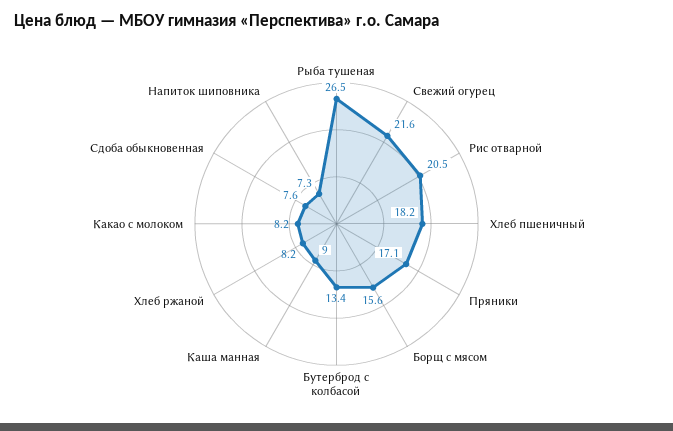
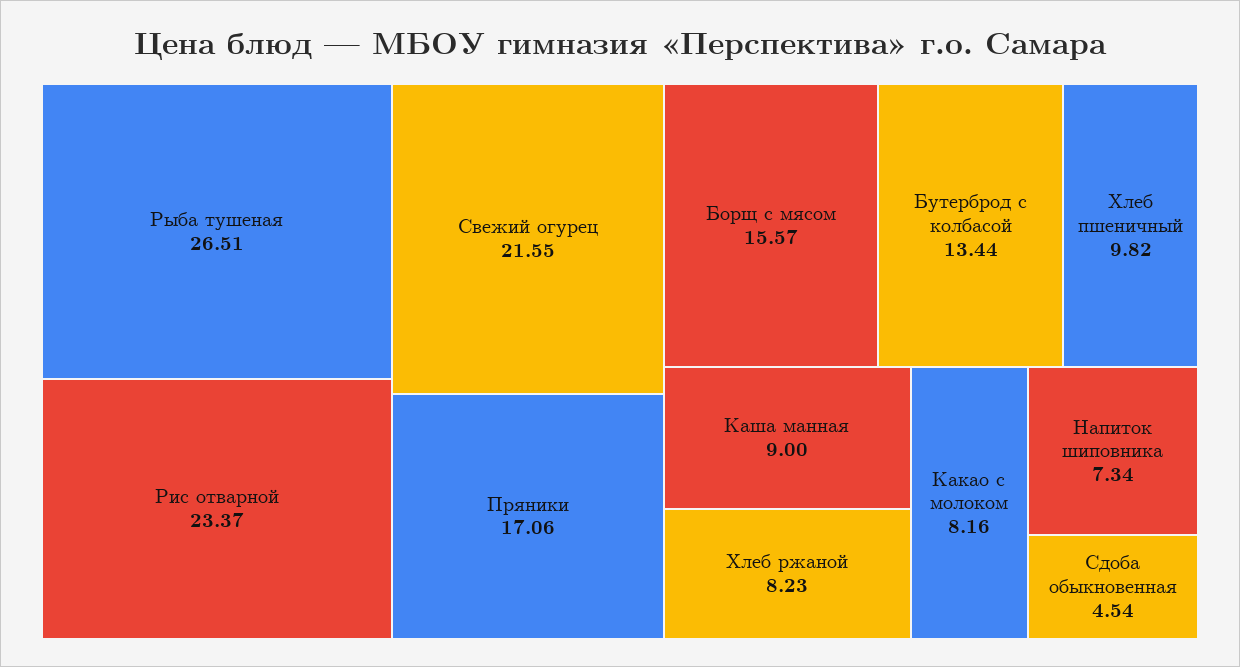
  {
    "Рыба тушеная": 26.51,
    "Свежий огурец": 21.55,
-   "Рис отварной": 20.5,
+   "Рис отварной": 23.37,
-   "Хлеб пшеничный": 18.2,
+   "Хлеб пшеничный": 9.82,
    "Пряники": 17.06,
    "Борщ с мясом": 15.57,
    "Бутерброд с колбасой": 13.44,
    "Каша манная": 9,
    "Хлеб ржаной": 8.23,
    "Какао с молоком": 8.16,
-   "Сдоба обыкновенная": 7.6,
+   "Сдоба обыкновенная": 4.54,
    "Напиток шиповника": 7.34
  }

